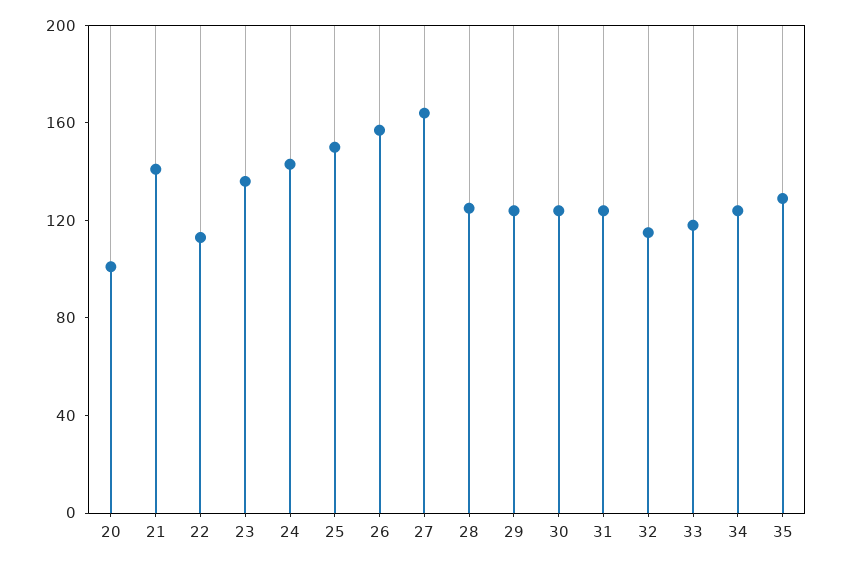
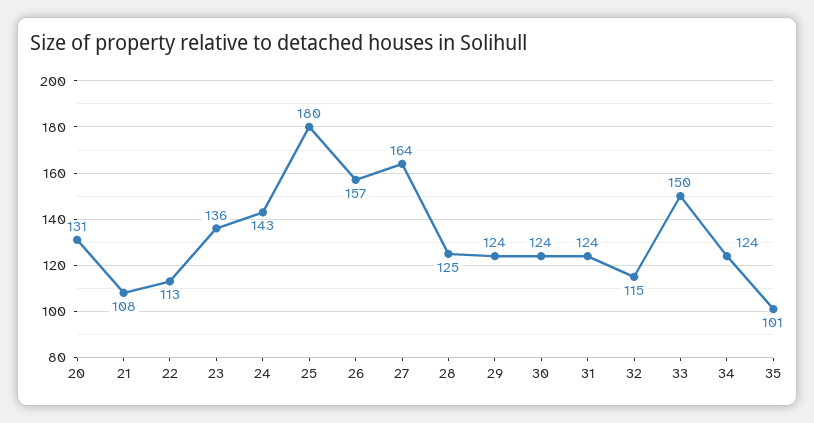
  {
-   "20": 100,
+   "20": 131,
-   "21": 140,
+   "21": 108,
    "22": 113,
    "23": 136,
    "24": 143,
-   "25": 150,
+   "25": 180,
    "26": 157,
    "27": 164,
    "28": 125,
    "29": 124,
    "30": 124,
    "31": 124,
    "32": 115,
-   "33": 120,
+   "33": 150,
    "34": 124,
-   "35": 130
+   "35": 101
  }

